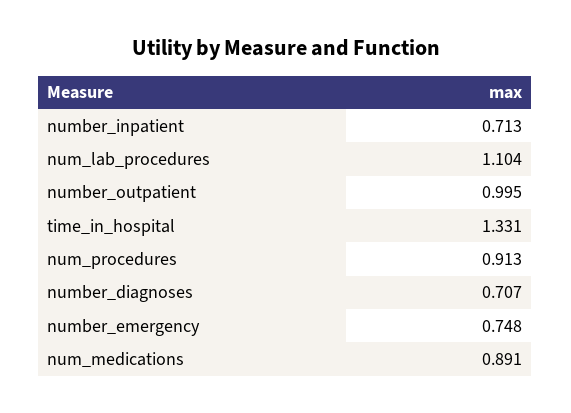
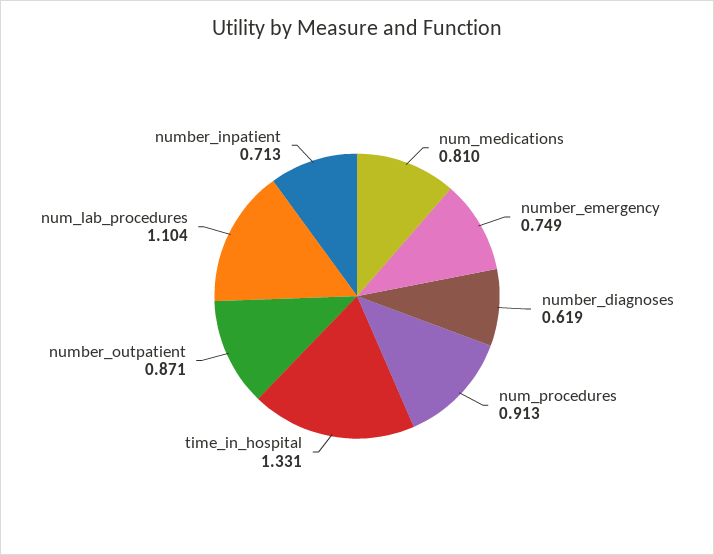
  {
    "number_inpatient": 0.713,
    "num_lab_procedures": 1.104,
-   "number_outpatient": 0.995,
+   "number_outpatient": 0.871,
    "time_in_hospital": 1.331,
    "num_procedures": 0.913,
-   "number_diagnoses": 0.707,
+   "number_diagnoses": 0.619,
-   "number_emergency": 0.748,
+   "number_emergency": 0.749,
-   "num_medications": 0.891
+   "num_medications": 0.81
  }

